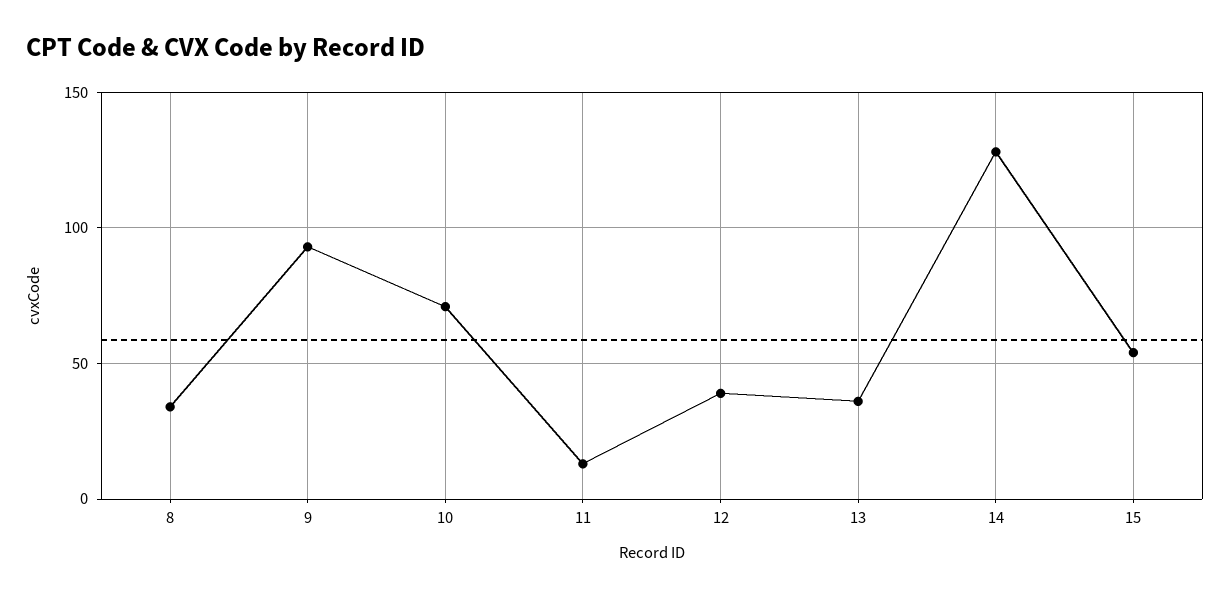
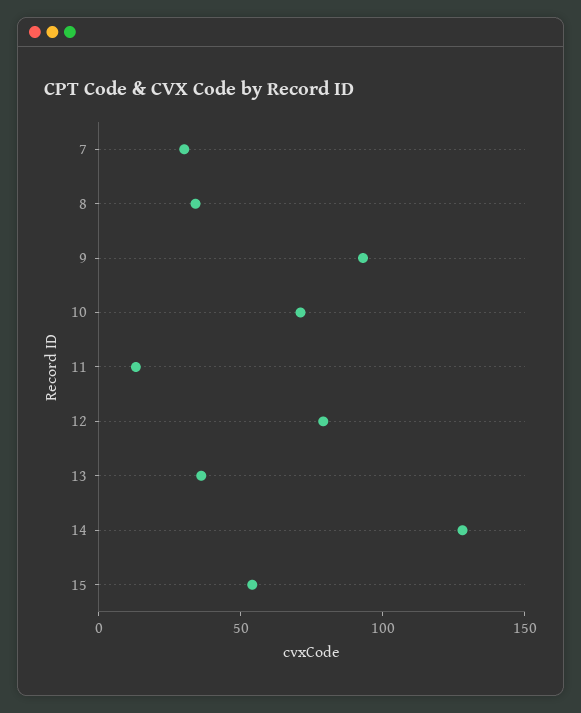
  {
    "8": 35,
    "9": 95,
    "10": 70,
    "11": 15,
-   "12": 40,
+   "12": 80,
    "13": 35,
    "14": 130,
-   "15": 55
+   "15": 55,
+   "7": 30
  }

